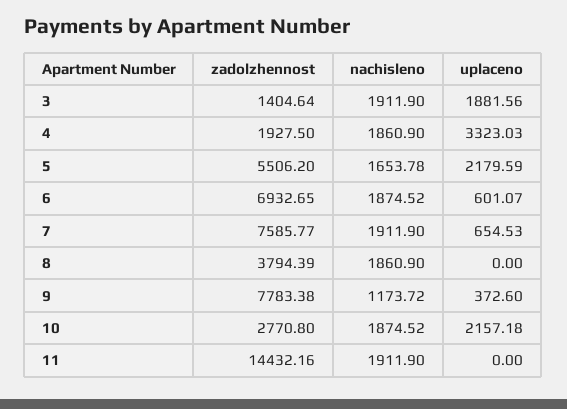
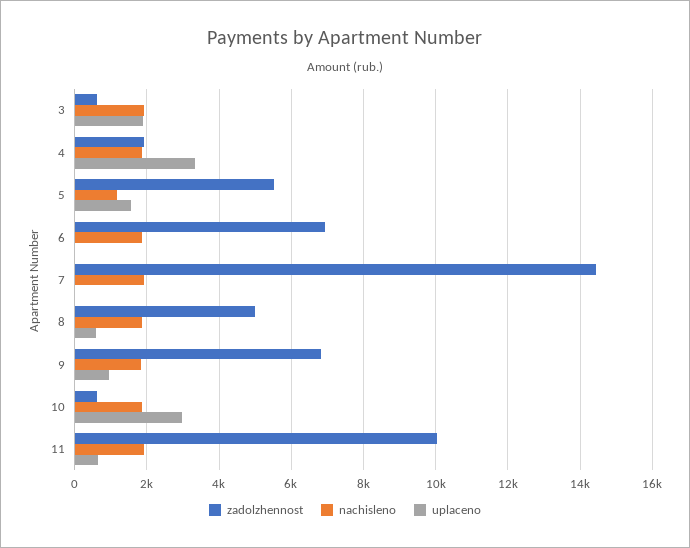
  {
    "zadolzhennost": {
-     "3": 1404.64,
+     "3": 600,
      "4": 1927.5,
      "5": 5506.2,
      "6": 6932.65,
-     "7": 7585.77,
+     "7": 14400,
-     "8": 3794.39,
+     "8": 5000,
-     "9": 7783.38,
+     "9": 6800,
-     "10": 2770.8,
+     "10": 600,
-     "11": 14432.16
+     "11": 10000
    },
    "nachisleno": {
      "3": 1911.9,
      "4": 1860.9,
-     "5": 1653.78,
+     "5": 1200,
      "6": 1874.52,
      "7": 1911.9,
      "8": 1860.9,
-     "9": 1173.72,
+     "9": 1800,
      "10": 1874.52,
      "11": 1911.9
    },
    "uplaceno": {
      "3": 1881.56,
      "4": 3323.03,
-     "5": 2179.59,
+     "5": 1600,
-     "6": 601.07,
+     "6": 0,
-     "7": 654.53,
+     "7": 0,
-     "8": 0,
+     "8": 600,
-     "9": 372.6,
+     "9": 1000,
-     "10": 2157.18,
+     "10": 3000,
-     "11": 0
+     "11": 600
    }
  }

